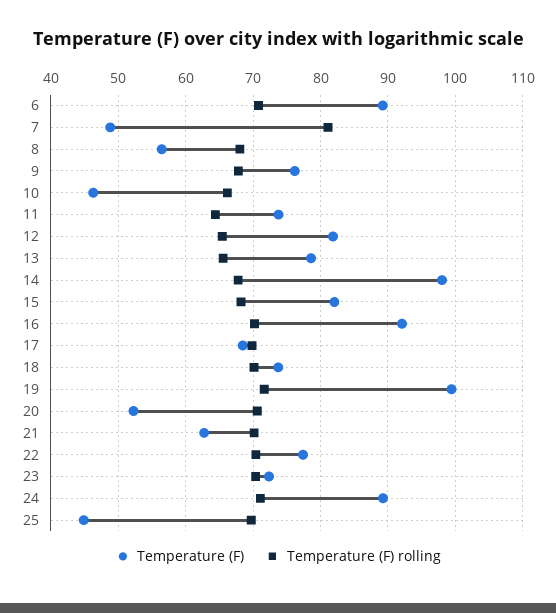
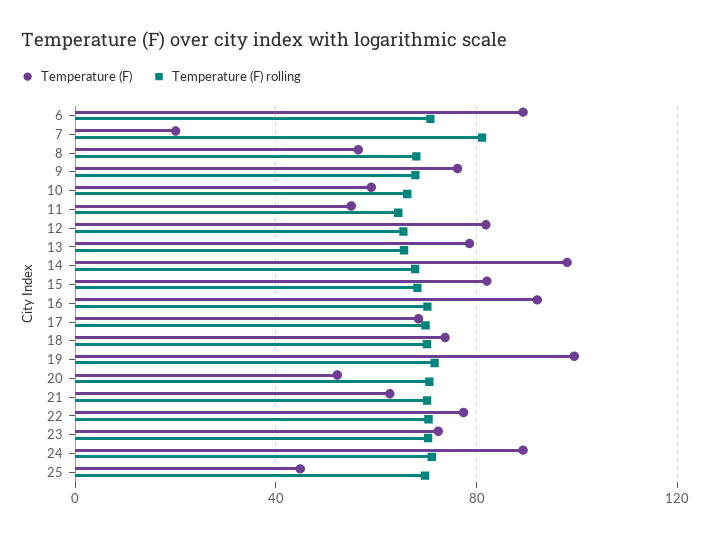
  {
    "Temperature (F)": {
      "6": 89,
-     "7": 49,
+     "7": 20,
      "8": 56,
      "9": 76,
-     "10": 46,
+     "10": 60,
-     "11": 74,
+     "11": 55,
      "12": 82,
      "13": 79,
      "14": 98,
      "15": 82,
      "16": 92,
      "17": 68,
      "18": 74,
      "19": 99,
      "20": 52,
      "21": 63,
      "22": 77,
      "23": 72,
      "24": 89,
      "25": 45
    },
    "Temperature (F) rolling": {
      "6": 71,
      "7": 81,
      "8": 68,
      "9": 68,
      "10": 66,
      "11": 64,
      "12": 65,
      "13": 66,
      "14": 68,
      "15": 68,
      "16": 70,
      "17": 70,
      "18": 70,
      "19": 72,
      "20": 71,
      "21": 70,
      "22": 70,
      "23": 70,
      "24": 71,
      "25": 70
    }
  }

